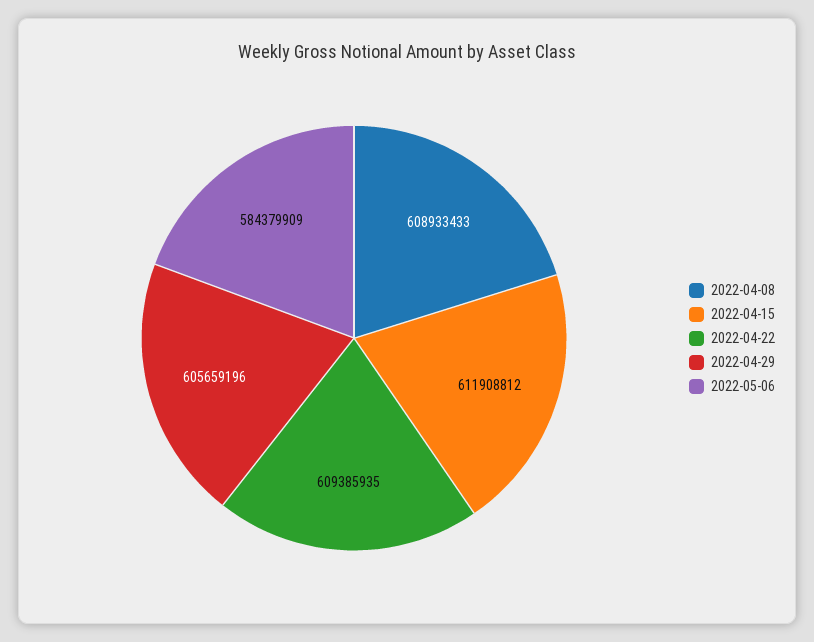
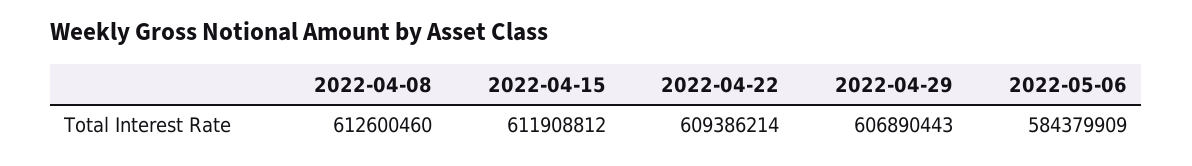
  {
-   "2022-04-08": 608933433,
+   "2022-04-08": 612600460,
    "2022-04-15": 611908812,
-   "2022-04-22": 609385935,
+   "2022-04-22": 609386214,
-   "2022-04-29": 605659196,
+   "2022-04-29": 606890443,
    "2022-05-06": 584379909
  }

